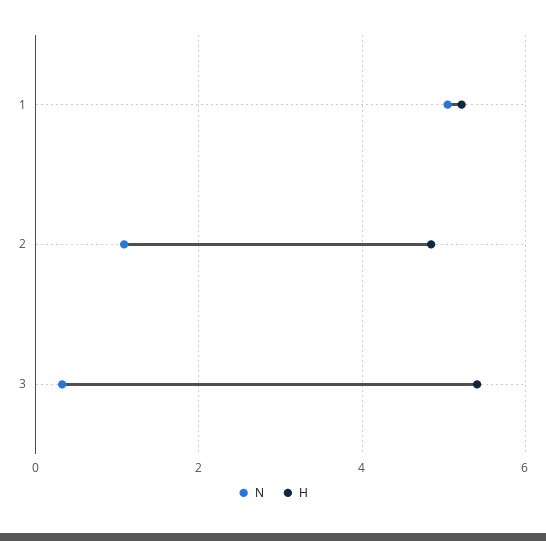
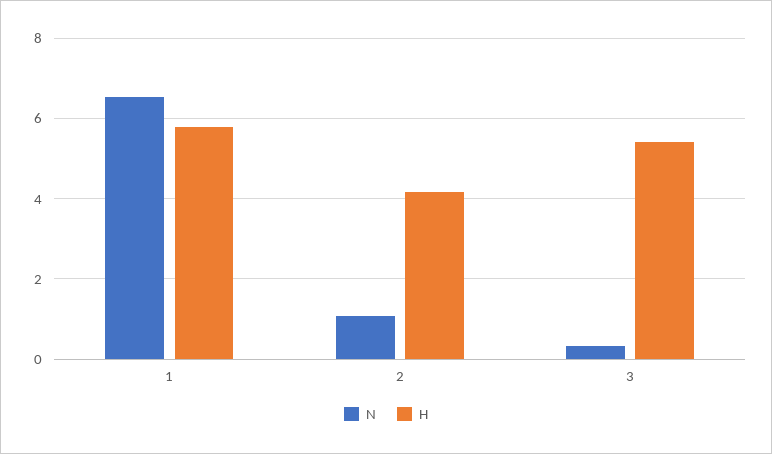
  {
    "N": {
-     "1": 5,
+     "1": 6.6,
      "2": 1,
      "3": 0.4
    },
    "H": {
-     "1": 5.2,
+     "1": 5.8,
-     "2": 4.8,
+     "2": 4.2,
      "3": 5.4
    }
  }

